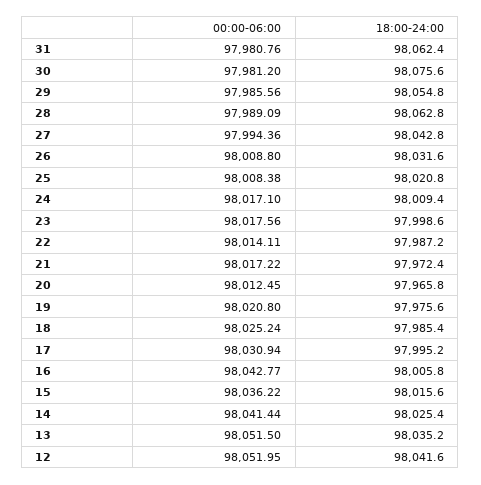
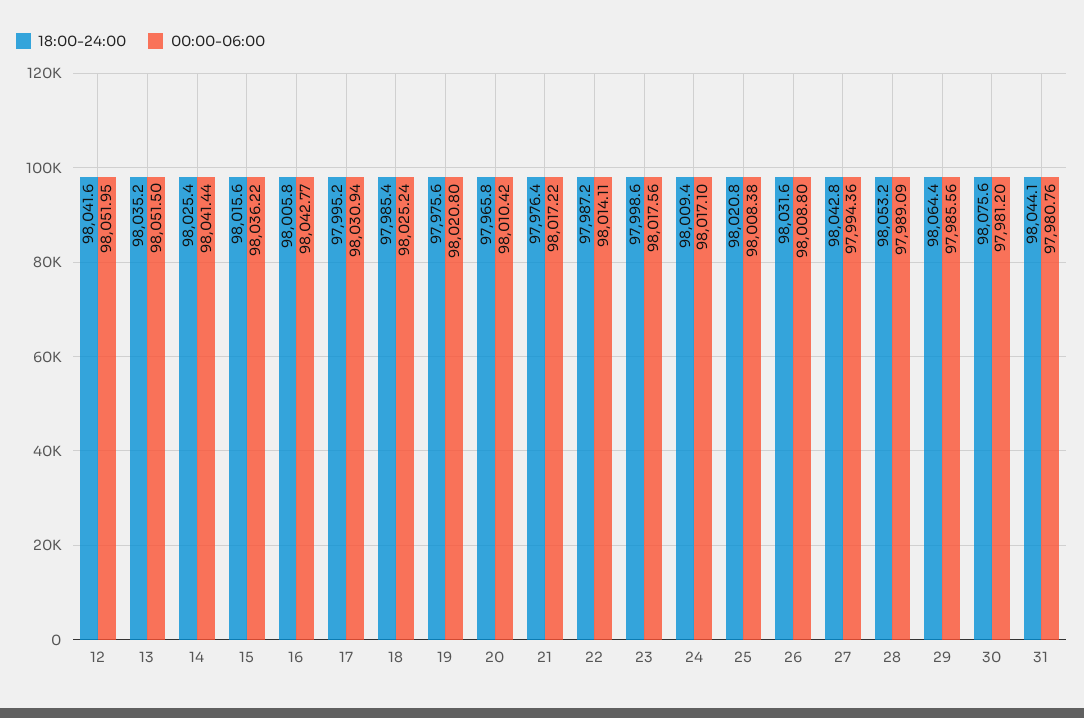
  {
    "00:00-06:00": {
      "31": 97980.76,
      "30": 97981.2,
      "29": 97985.56,
      "28": 97989.09,
      "27": 97994.36,
      "26": 98008.8,
      "25": 98008.38,
      "24": 98017.1,
      "23": 98017.56,
      "22": 98014.11,
      "21": 98017.22,
-     "20": 98012.45,
+     "20": 98010.42,
      "19": 98020.8,
      "18": 98025.24,
      "17": 98030.94,
      "16": 98042.77,
      "15": 98036.22,
      "14": 98041.44,
      "13": 98051.5,
      "12": 98051.95
    },
    "18:00-24:00": {
-     "31": 98062.4,
+     "31": 98044.1,
      "30": 98075.6,
-     "29": 98054.8,
+     "29": 98064.4,
-     "28": 98062.8,
+     "28": 98053.2,
      "27": 98042.8,
      "26": 98031.6,
      "25": 98020.8,
      "24": 98009.4,
      "23": 97998.6,
      "22": 97987.2,
-     "21": 97972.4,
+     "21": 97976.4,
      "20": 97965.8,
      "19": 97975.6,
      "18": 97985.4,
      "17": 97995.2,
      "16": 98005.8,
      "15": 98015.6,
      "14": 98025.4,
      "13": 98035.2,
      "12": 98041.6
    }
  }

